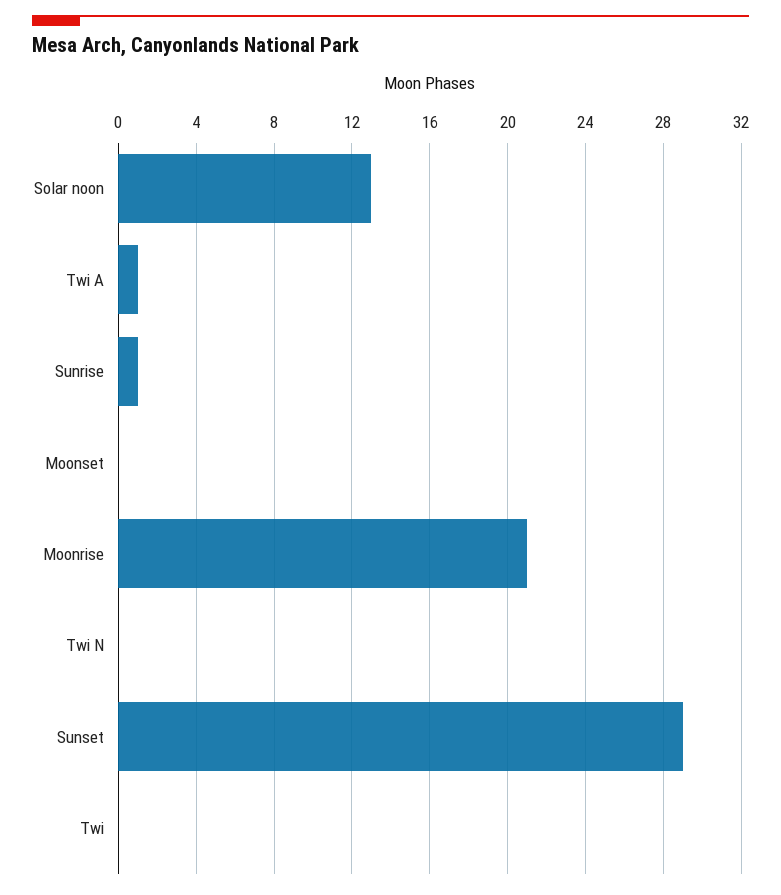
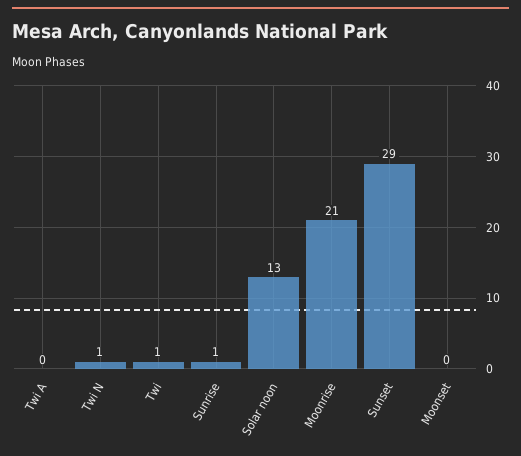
  {
    "Solar noon": 13,
-   "Twi A": 1,
+   "Twi A": 0,
    "Sunrise": 1,
    "Moonset": 0,
    "Moonrise": 21,
-   "Twi N": 0,
+   "Twi N": 1,
    "Sunset": 29,
-   "Twi": 0
+   "Twi": 1
  }

